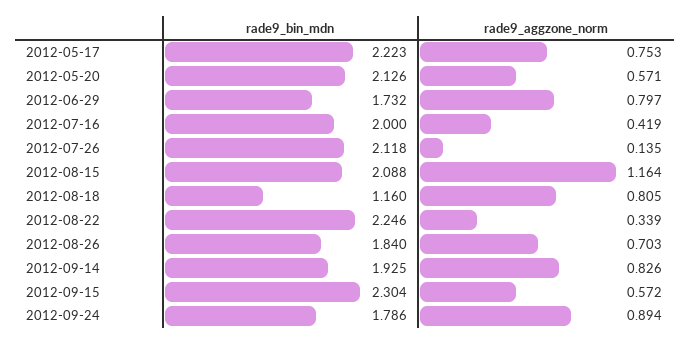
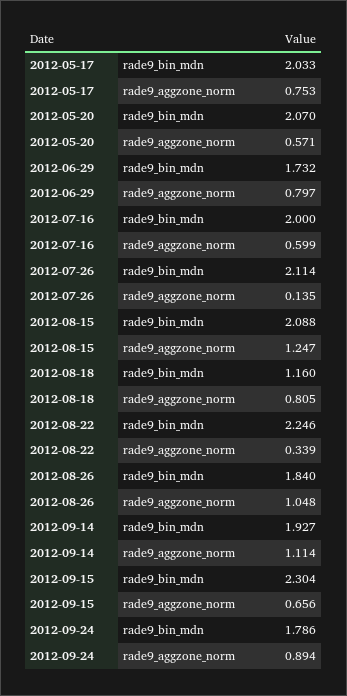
  {
    "rade9_bin_mdn": {
-     "2012-05-17": 2.223,
+     "2012-05-17": 2.033,
-     "2012-05-20": 2.126,
+     "2012-05-20": 2.07,
      "2012-06-29": 1.732,
      "2012-07-16": 2,
-     "2012-07-26": 2.118,
+     "2012-07-26": 2.114,
      "2012-08-15": 2.088,
      "2012-08-18": 1.16,
      "2012-08-22": 2.246,
      "2012-08-26": 1.84,
-     "2012-09-14": 1.925,
+     "2012-09-14": 1.927,
      "2012-09-15": 2.304,
      "2012-09-24": 1.786
    },
    "rade9_aggzone_norm": {
      "2012-05-17": 0.753,
      "2012-05-20": 0.571,
      "2012-06-29": 0.797,
-     "2012-07-16": 0.419,
+     "2012-07-16": 0.599,
      "2012-07-26": 0.135,
-     "2012-08-15": 1.164,
+     "2012-08-15": 1.247,
      "2012-08-18": 0.805,
      "2012-08-22": 0.339,
-     "2012-08-26": 0.703,
+     "2012-08-26": 1.048,
-     "2012-09-14": 0.826,
+     "2012-09-14": 1.114,
-     "2012-09-15": 0.572,
+     "2012-09-15": 0.656,
      "2012-09-24": 0.894
    }
  }

